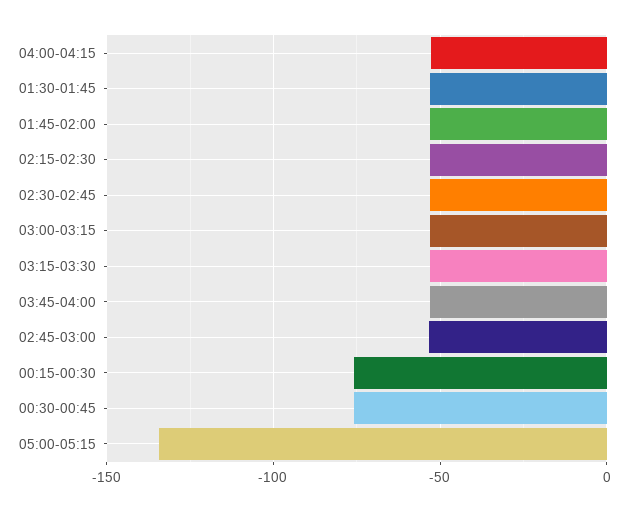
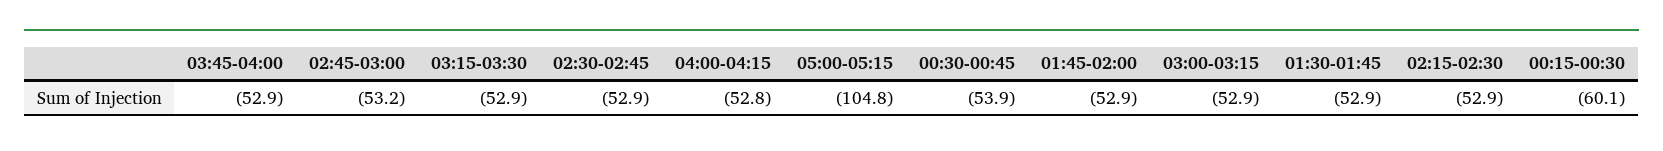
  {
    "04:00-04:15": -52.8,
    "01:30-01:45": -52.9,
    "01:45-02:00": -52.9,
    "02:15-02:30": -52.9,
    "02:30-02:45": -52.9,
    "03:00-03:15": -52.9,
    "03:15-03:30": -52.9,
    "03:45-04:00": -52.9,
    "02:45-03:00": -53.2,
-   "00:15-00:30": -75,
+   "00:15-00:30": -60.1,
-   "00:30-00:45": -75,
+   "00:30-00:45": -53.9,
-   "05:00-05:15": -135
+   "05:00-05:15": -104.8
  }

